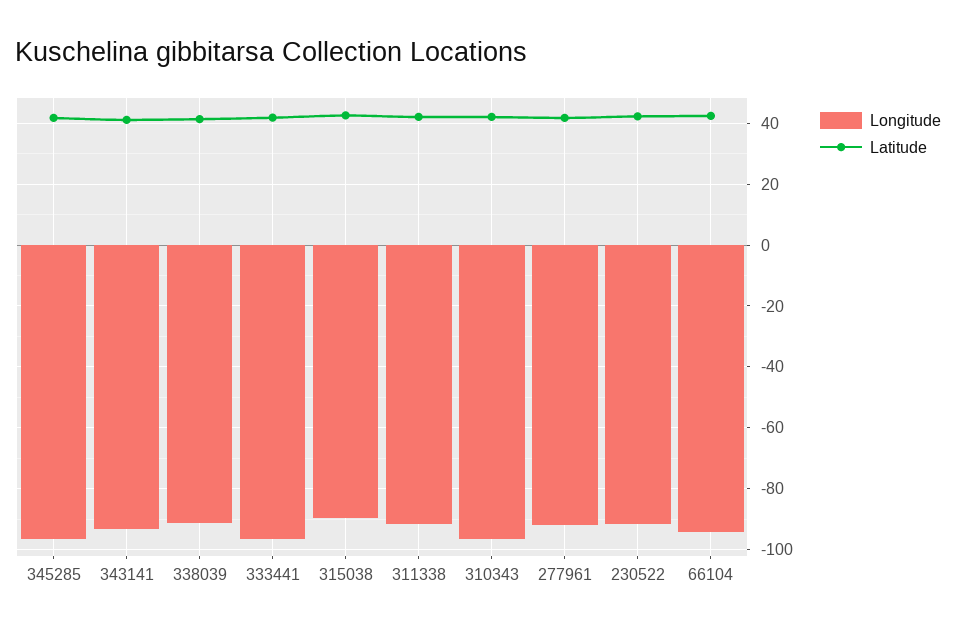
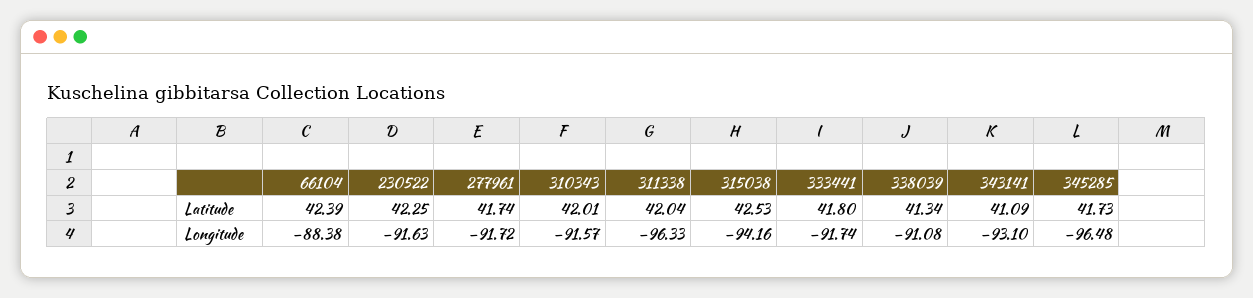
  {
    "Longitude": {
      "345285": -96.48,
      "343141": -93.1,
      "338039": -91.08,
-     "333441": -96,
+     "333441": -91.74,
-     "315038": -90,
+     "315038": -94.16,
-     "311338": -92,
+     "311338": -96.33,
-     "310343": -96,
+     "310343": -91.57,
      "277961": -91.72,
      "230522": -91.63,
-     "66104": -94
+     "66104": -88.38
    },
    "Latitude": {
      "345285": 41.73,
      "343141": 41.09,
      "338039": 41.34,
      "333441": 41.8,
      "315038": 42.53,
      "311338": 42.04,
      "310343": 42.01,
      "277961": 41.74,
      "230522": 42.25,
      "66104": 42.39
    }
  }

